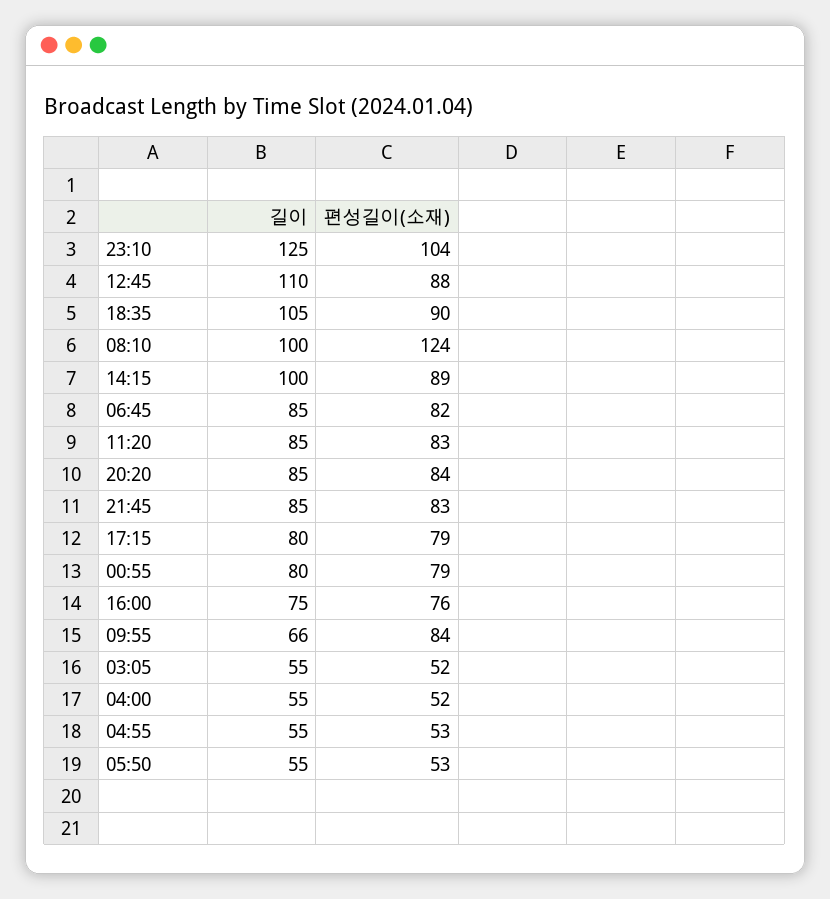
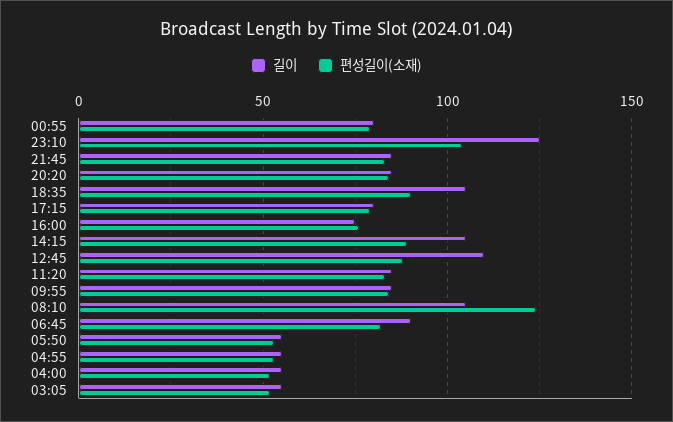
  {
    "길이": {
      "23:10": 125,
      "12:45": 110,
      "18:35": 105,
-     "08:10": 100,
+     "08:10": 105,
-     "14:15": 100,
+     "14:15": 105,
-     "06:45": 85,
+     "06:45": 90,
      "11:20": 85,
      "20:20": 85,
      "21:45": 85,
      "17:15": 80,
      "00:55": 80,
      "16:00": 75,
-     "09:55": 66,
+     "09:55": 85,
      "03:05": 55,
      "04:00": 55,
      "04:55": 55,
      "05:50": 55
    },
    "편성길이(소재)": {
      "23:10": 104,
      "12:45": 88,
      "18:35": 90,
      "08:10": 124,
      "14:15": 89,
      "06:45": 82,
      "11:20": 83,
      "20:20": 84,
      "21:45": 83,
      "17:15": 79,
      "00:55": 79,
      "16:00": 76,
      "09:55": 84,
      "03:05": 52,
      "04:00": 52,
      "04:55": 53,
      "05:50": 53
    }
  }

